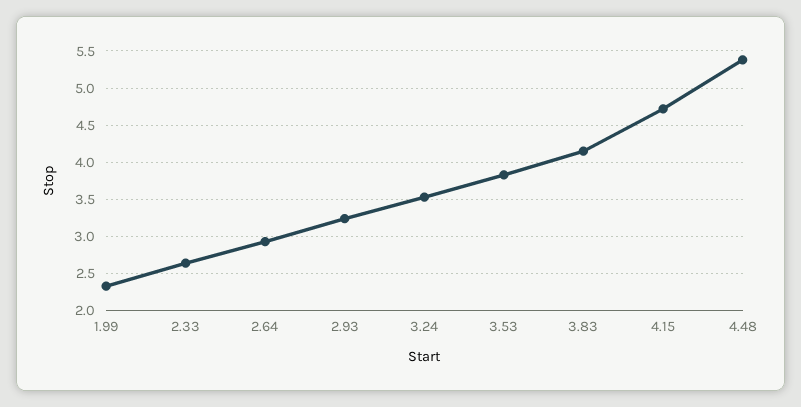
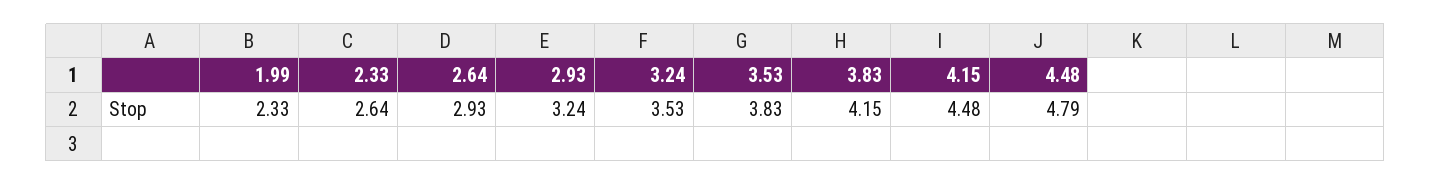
  {
    "1.99": 2.33,
    "2.33": 2.64,
    "2.64": 2.93,
    "2.93": 3.24,
    "3.24": 3.53,
    "3.53": 3.83,
    "3.83": 4.15,
-   "4.15": 4.7,
+   "4.15": 4.48,
-   "4.48": 5.4
+   "4.48": 4.79
  }

